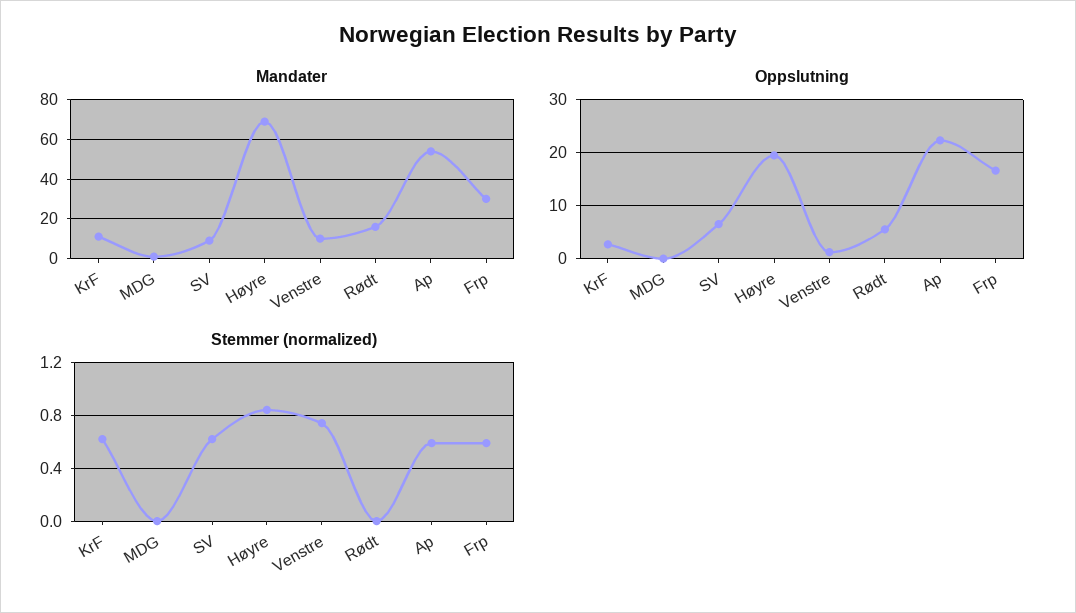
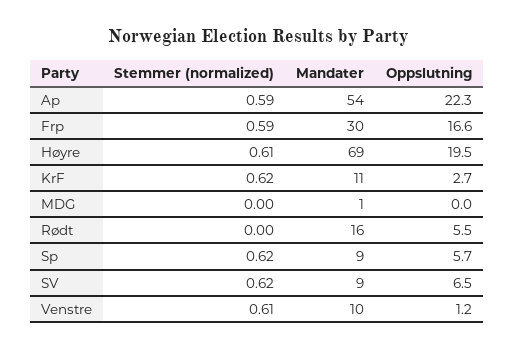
  {
    "Mandater": {
      "KrF": 11,
      "MDG": 1,
      "SV": 9,
      "Høyre": 69,
      "Venstre": 10,
      "Rødt": 16,
      "Ap": 54,
-     "Frp": 30
+     "Frp": 30,
+     "Sp": 9
    },
    "Oppslutning": {
      "KrF": 2.7,
      "MDG": 0,
      "SV": 6.5,
      "Høyre": 19.5,
      "Venstre": 1.2,
      "Rødt": 5.5,
      "Ap": 22.3,
-     "Frp": 16.6
+     "Frp": 16.6,
+     "Sp": 5.7
    },
    "Stemmer (normalized)": {
      "KrF": 0.62,
      "MDG": 0,
      "SV": 0.62,
-     "Høyre": 0.85,
+     "Høyre": 0.61,
-     "Venstre": 0.75,
+     "Venstre": 0.61,
      "Rødt": 0,
      "Ap": 0.59,
-     "Frp": 0.59
+     "Frp": 0.59,
+     "Sp": 0.62
    }
  }

